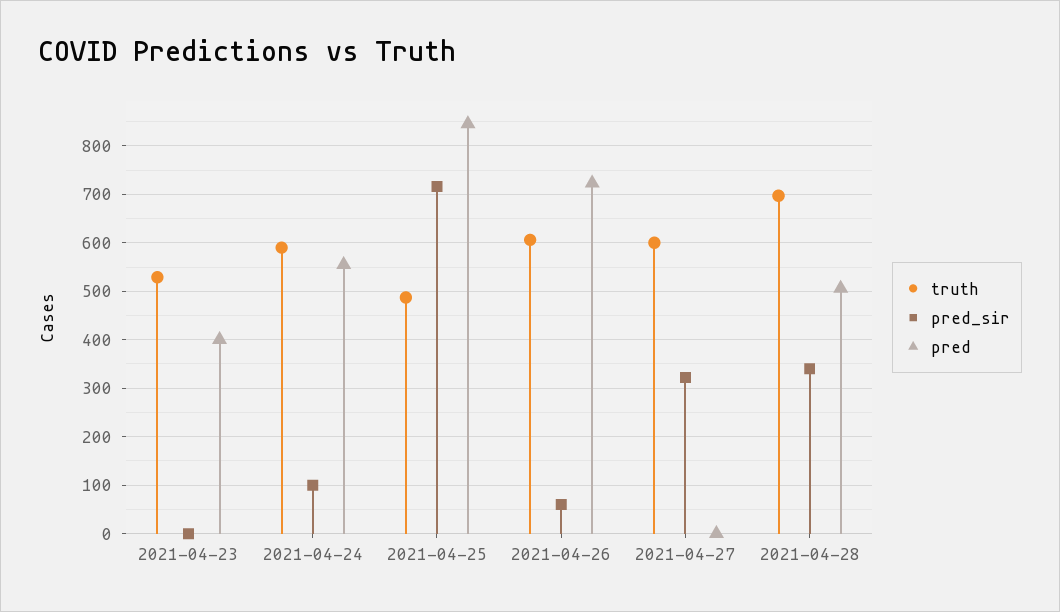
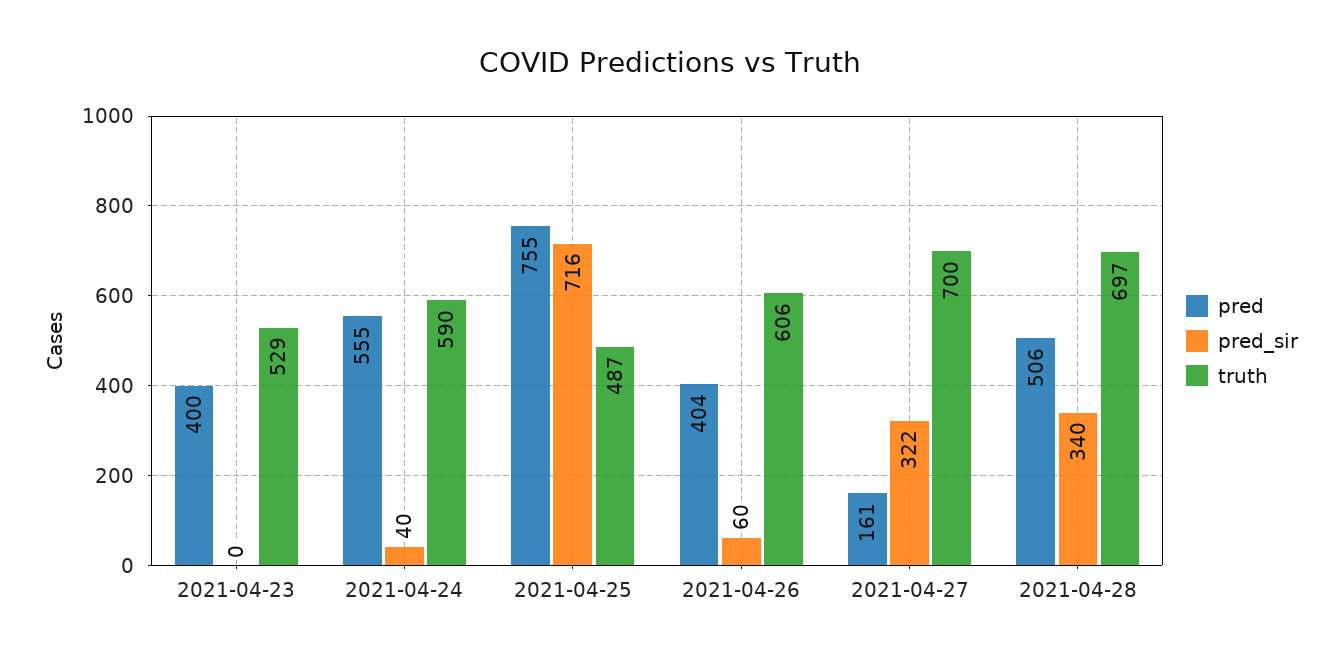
  {
    "truth": {
      "2021-04-23": 529,
      "2021-04-24": 590,
      "2021-04-25": 487,
      "2021-04-26": 606,
-     "2021-04-27": 600,
+     "2021-04-27": 700,
      "2021-04-28": 697
    },
    "pred_sir": {
      "2021-04-23": 0,
-     "2021-04-24": 100,
+     "2021-04-24": 40,
      "2021-04-25": 716,
      "2021-04-26": 60,
      "2021-04-27": 322,
      "2021-04-28": 340
    },
    "pred": {
      "2021-04-23": 400,
      "2021-04-24": 555,
-     "2021-04-25": 840,
+     "2021-04-25": 755,
-     "2021-04-26": 720,
+     "2021-04-26": 404,
-     "2021-04-27": 0,
+     "2021-04-27": 161,
      "2021-04-28": 506
    }
  }

